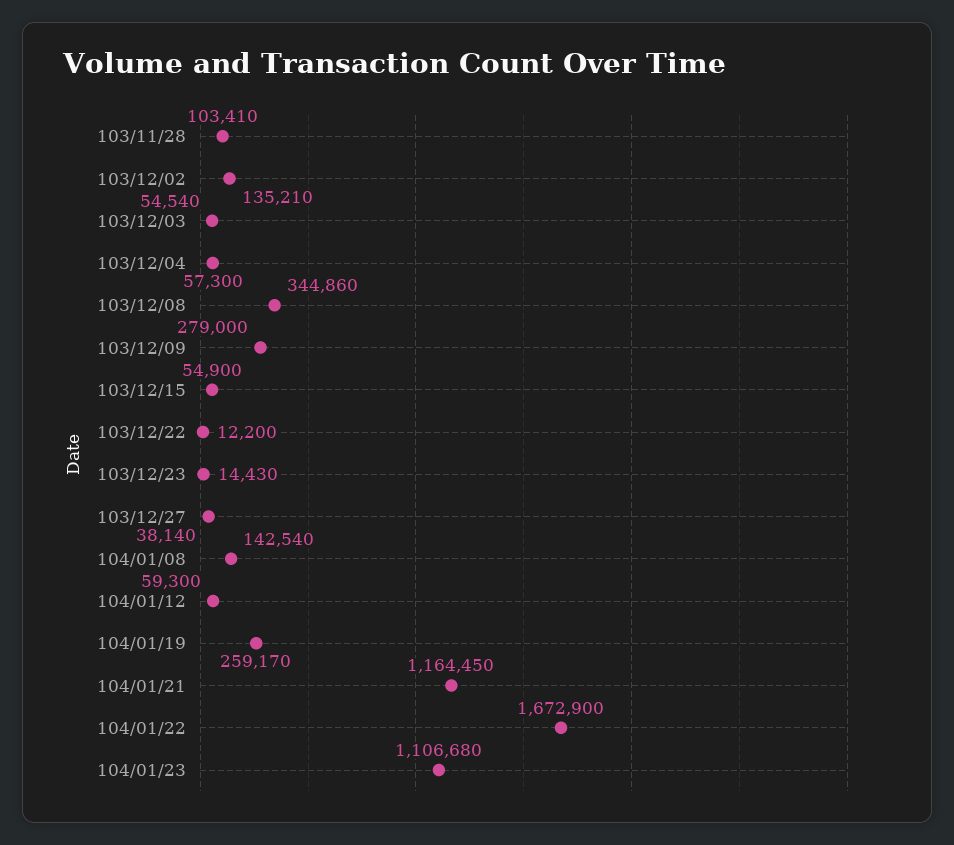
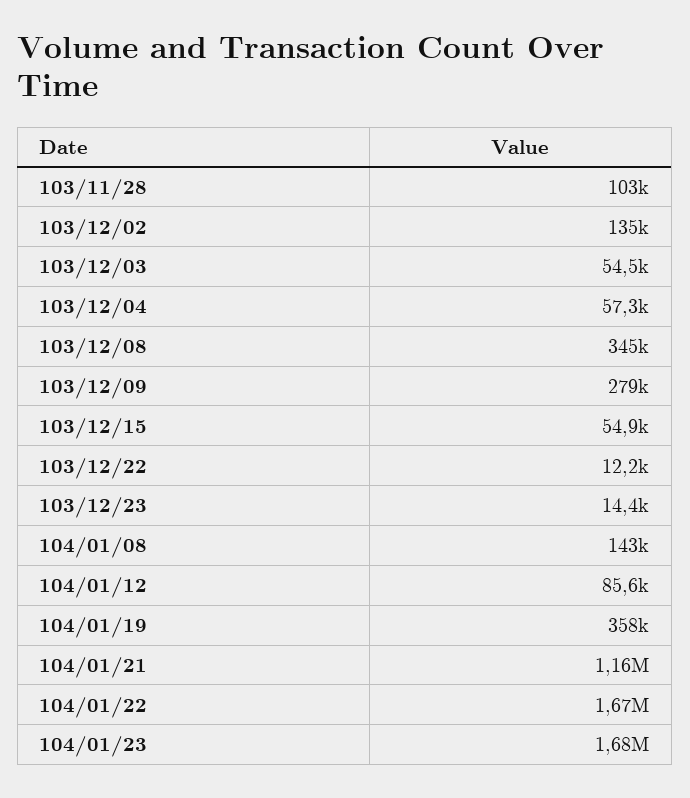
  {
    "103/11/28": 103410,
    "103/12/02": 135210,
    "103/12/03": 54540,
    "103/12/04": 57300,
    "103/12/08": 344860,
    "103/12/09": 279000,
    "103/12/15": 54900,
    "103/12/22": 12200,
    "103/12/23": 14430,
-   "103/12/27": 38140,
    "104/01/08": 142540,
-   "104/01/12": 59300,
+   "104/01/12": 85600,
-   "104/01/19": 259170,
+   "104/01/19": 358000,
    "104/01/21": 1164450,
    "104/01/22": 1672900,
-   "104/01/23": 1106680
+   "104/01/23": 1680000
  }

